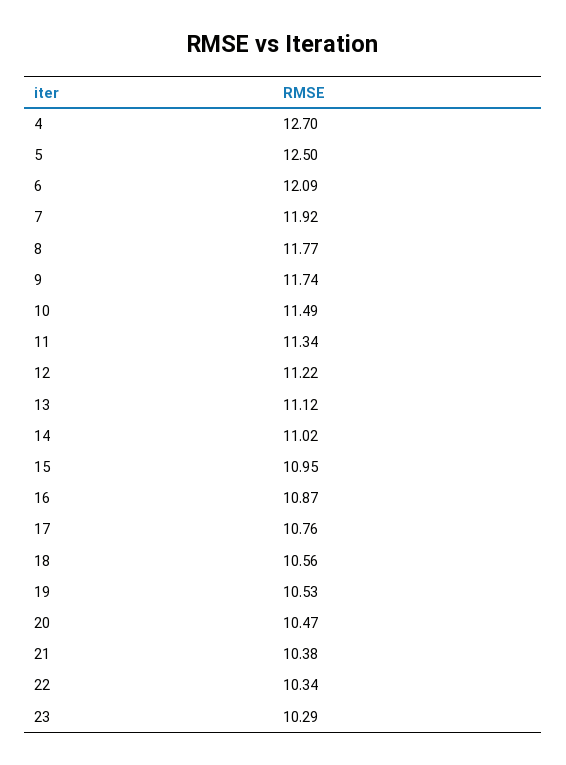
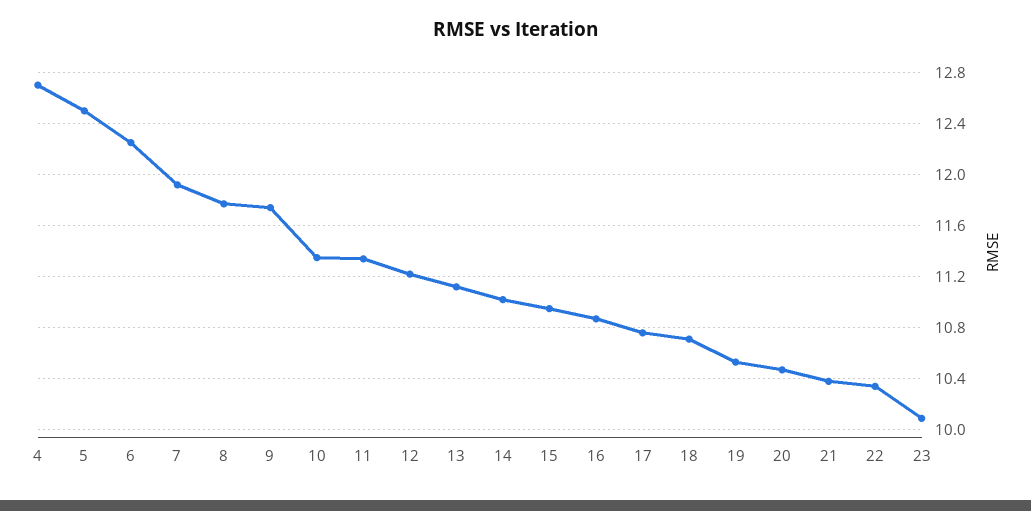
  {
    "4": 12.7,
    "5": 12.5,
-   "6": 12.09,
+   "6": 12.25,
    "7": 11.92,
    "8": 11.77,
    "9": 11.74,
-   "10": 11.49,
+   "10": 11.35,
    "11": 11.34,
    "12": 11.22,
    "13": 11.12,
    "14": 11.02,
    "15": 10.95,
    "16": 10.87,
    "17": 10.76,
-   "18": 10.56,
+   "18": 10.7,
    "19": 10.53,
    "20": 10.47,
    "21": 10.38,
    "22": 10.34,
-   "23": 10.29
+   "23": 10.1
  }

